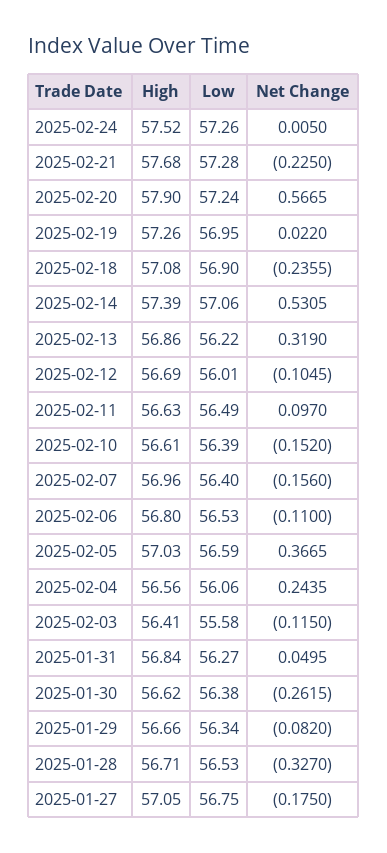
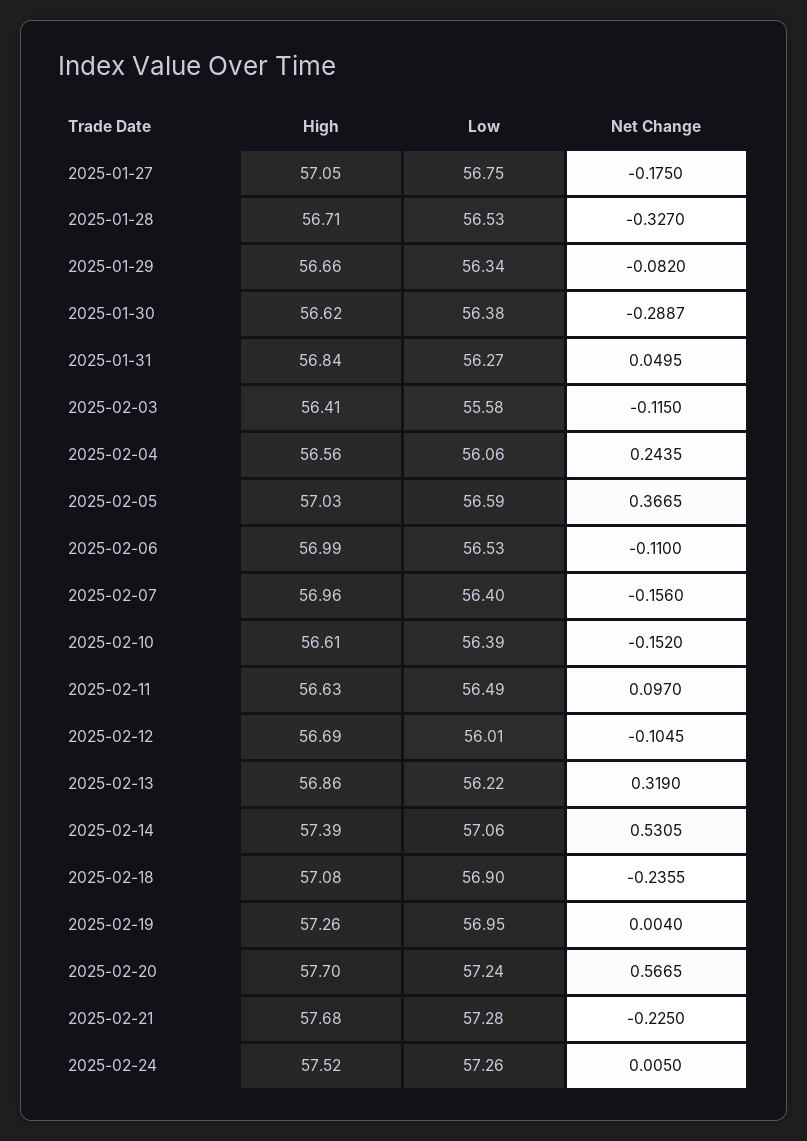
  {
    "High": {
      "2025-02-24": 57.52,
      "2025-02-21": 57.68,
-     "2025-02-20": 57.9,
+     "2025-02-20": 57.7,
      "2025-02-19": 57.26,
      "2025-02-18": 57.08,
      "2025-02-14": 57.39,
      "2025-02-13": 56.86,
      "2025-02-12": 56.69,
      "2025-02-11": 56.63,
      "2025-02-10": 56.61,
      "2025-02-07": 56.96,
-     "2025-02-06": 56.8,
+     "2025-02-06": 56.99,
      "2025-02-05": 57.03,
      "2025-02-04": 56.56,
      "2025-02-03": 56.41,
      "2025-01-31": 56.84,
      "2025-01-30": 56.62,
      "2025-01-29": 56.66,
      "2025-01-28": 56.71,
      "2025-01-27": 57.05
    },
    "Low": {
      "2025-02-24": 57.26,
      "2025-02-21": 57.28,
      "2025-02-20": 57.24,
      "2025-02-19": 56.95,
      "2025-02-18": 56.9,
      "2025-02-14": 57.06,
      "2025-02-13": 56.22,
      "2025-02-12": 56.01,
      "2025-02-11": 56.49,
      "2025-02-10": 56.39,
      "2025-02-07": 56.4,
      "2025-02-06": 56.53,
      "2025-02-05": 56.59,
      "2025-02-04": 56.06,
      "2025-02-03": 55.58,
      "2025-01-31": 56.27,
      "2025-01-30": 56.38,
      "2025-01-29": 56.34,
      "2025-01-28": 56.53,
      "2025-01-27": 56.75
    },
    "Net Change": {
      "2025-02-24": 0.005,
      "2025-02-21": -0.225,
      "2025-02-20": 0.5665,
-     "2025-02-19": 0.022,
+     "2025-02-19": 0.004,
      "2025-02-18": -0.2355,
      "2025-02-14": 0.5305,
      "2025-02-13": 0.319,
      "2025-02-12": -0.1045,
      "2025-02-11": 0.097,
      "2025-02-10": -0.152,
      "2025-02-07": -0.156,
      "2025-02-06": -0.11,
      "2025-02-05": 0.3665,
      "2025-02-04": 0.2435,
      "2025-02-03": -0.115,
      "2025-01-31": 0.0495,
-     "2025-01-30": -0.2615,
+     "2025-01-30": -0.2887,
      "2025-01-29": -0.082,
      "2025-01-28": -0.327,
      "2025-01-27": -0.175
    }
  }

